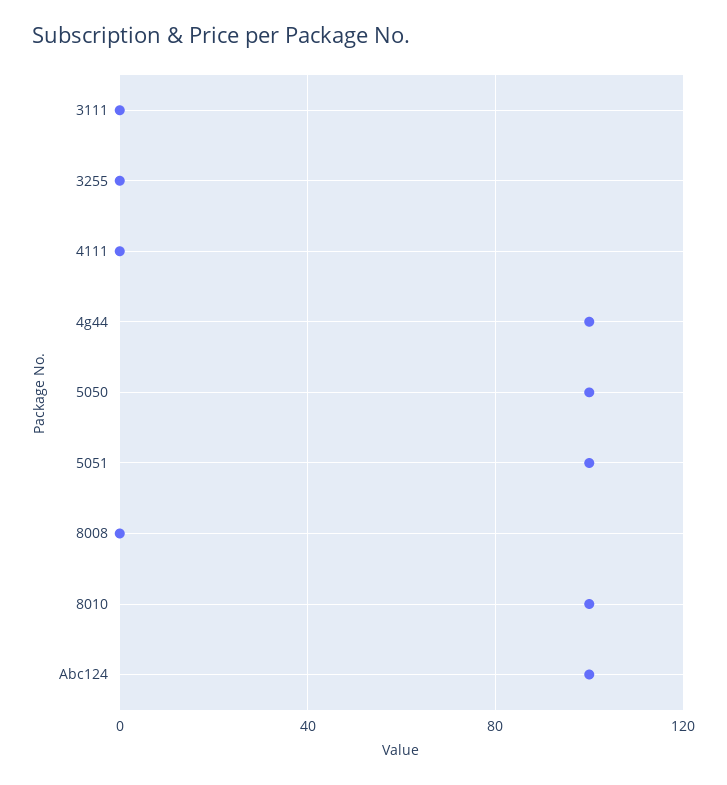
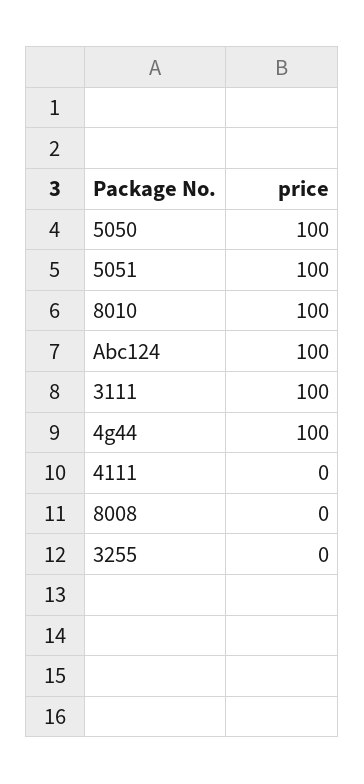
  {
-   "3111": 0,
+   "3111": 100,
    "3255": 0,
    "4111": 0,
    "4g44": 100,
    "5050": 100,
    "5051": 100,
    "8008": 0,
    "8010": 100,
    "Abc124": 100
  }

